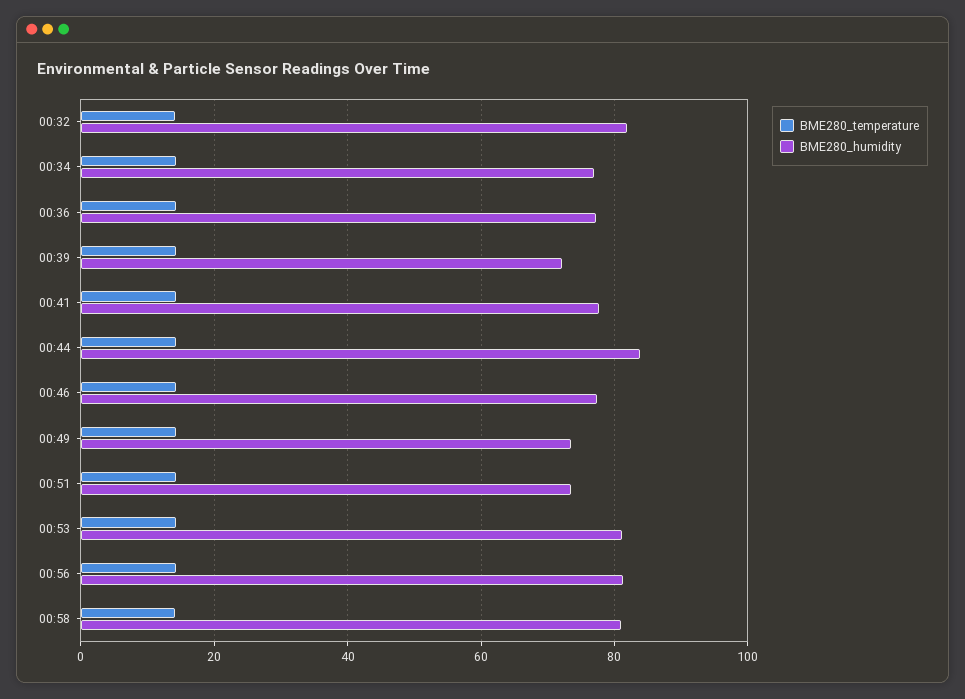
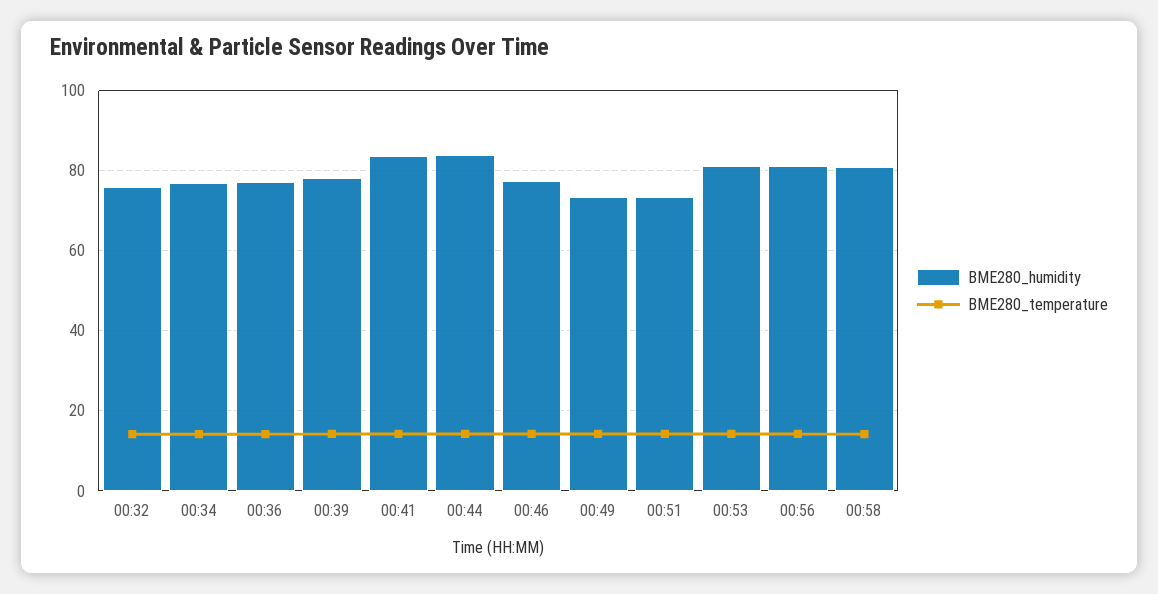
  {
    "BME280_temperature": {
      "00:32": 14,
      "00:34": 14,
      "00:36": 14,
      "00:39": 14,
      "00:41": 14,
      "00:44": 14,
      "00:46": 14,
      "00:49": 14,
      "00:51": 14,
      "00:53": 14,
      "00:56": 14,
      "00:58": 14
    },
    "BME280_humidity": {
-     "00:32": 82,
+     "00:32": 76,
      "00:34": 76,
      "00:36": 78,
-     "00:39": 72,
+     "00:39": 78,
-     "00:41": 78,
+     "00:41": 84,
      "00:44": 84,
      "00:46": 78,
      "00:49": 74,
      "00:51": 74,
      "00:53": 82,
      "00:56": 82,
      "00:58": 80
    }
  }

